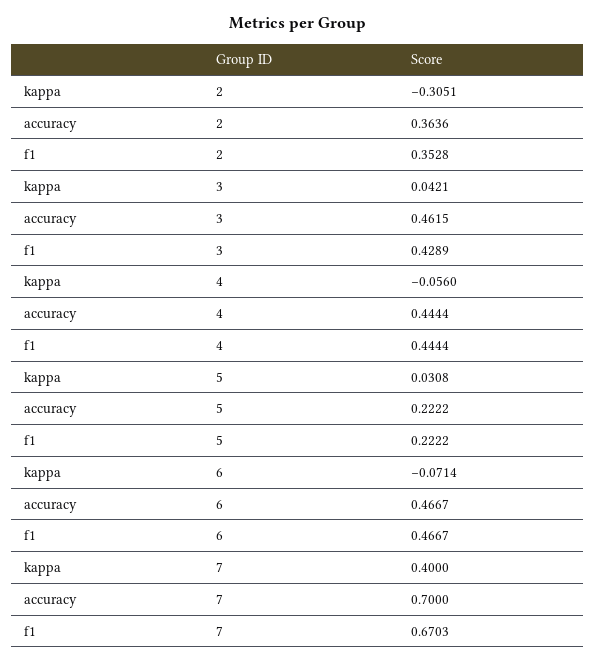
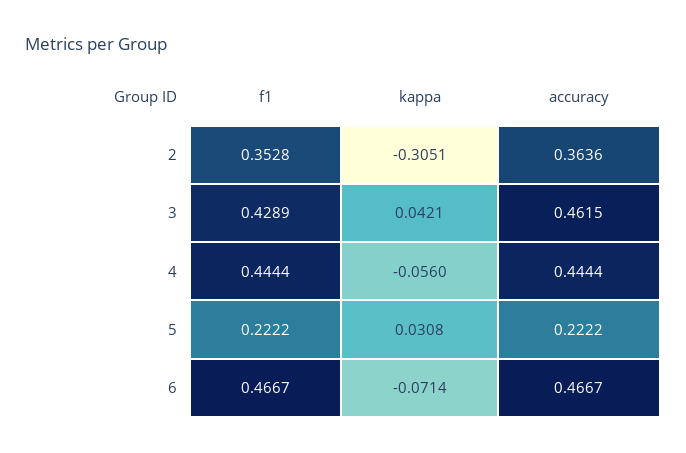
  {
    "kappa": {
      "2": -0.3051,
      "3": 0.0421,
      "4": -0.056,
      "5": 0.0308,
-     "6": -0.0714,
+     "6": -0.0714
-     "7": 0.4
    },
    "accuracy": {
      "2": 0.3636,
      "3": 0.4615,
      "4": 0.4444,
      "5": 0.2222,
-     "6": 0.4667,
+     "6": 0.4667
-     "7": 0.7
    },
    "f1": {
      "2": 0.3528,
      "3": 0.4289,
      "4": 0.4444,
      "5": 0.2222,
-     "6": 0.4667,
+     "6": 0.4667
-     "7": 0.6703
    }
  }

